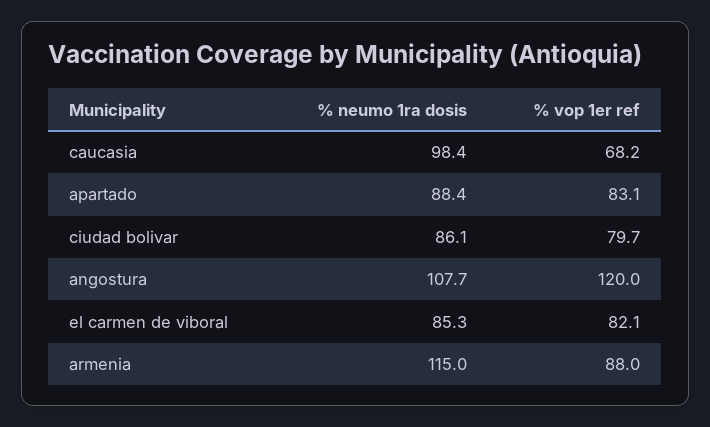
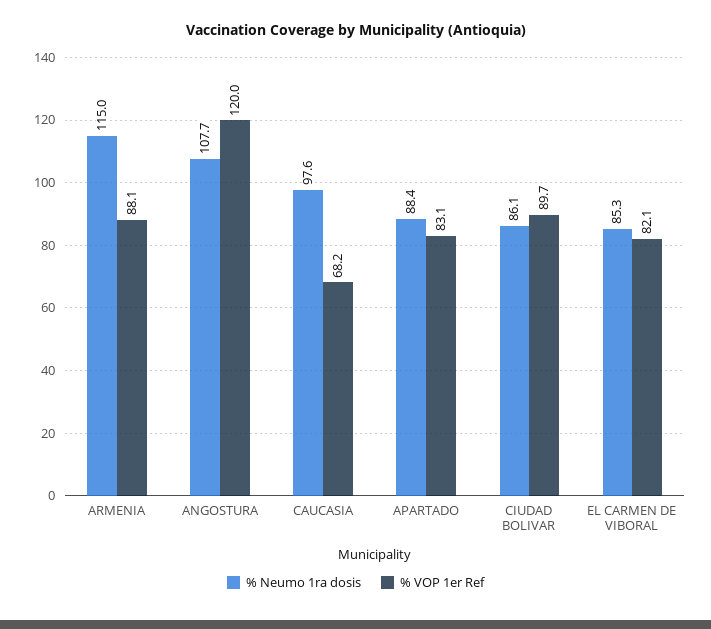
  {
    "% neumo 1ra dosis": {
-     "caucasia": 98.4,
+     "caucasia": 97.6,
      "apartado": 88.4,
      "ciudad bolivar": 86.1,
      "angostura": 107.7,
      "el carmen de viboral": 85.3,
      "armenia": 115
    },
    "% vop 1er ref": {
      "caucasia": 68.2,
      "apartado": 83.1,
-     "ciudad bolivar": 79.7,
+     "ciudad bolivar": 89.7,
      "angostura": 120,
      "el carmen de viboral": 82.1,
-     "armenia": 88
+     "armenia": 88.1
    }
  }

